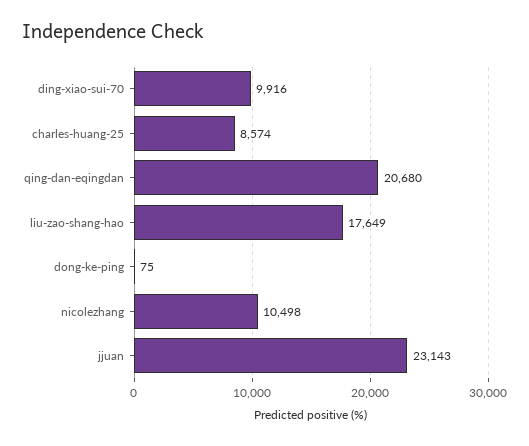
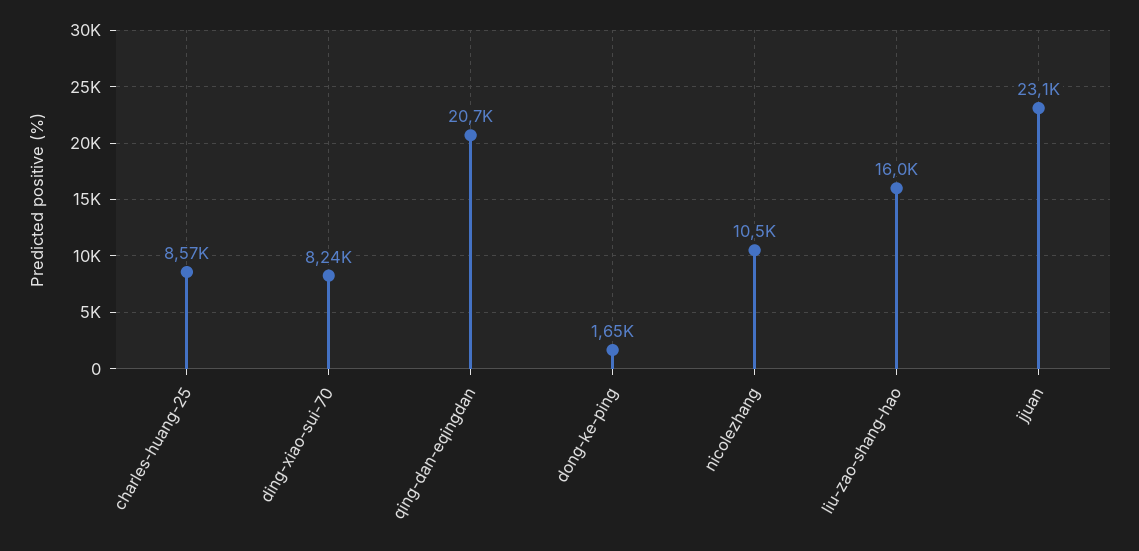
  {
-   "ding-xiao-sui-70": 9916,
+   "ding-xiao-sui-70": 8240,
    "charles-huang-25": 8574,
    "qing-dan-eqingdan": 20680,
-   "liu-zao-shang-hao": 17649,
+   "liu-zao-shang-hao": 16000,
-   "dong-ke-ping": 75,
+   "dong-ke-ping": 1650,
    "nicolezhang": 10498,
    "jjuan": 23143
  }

